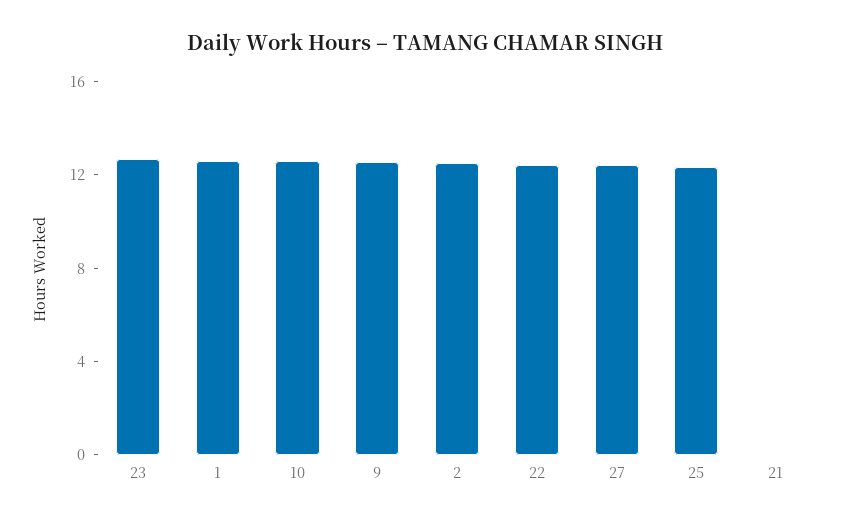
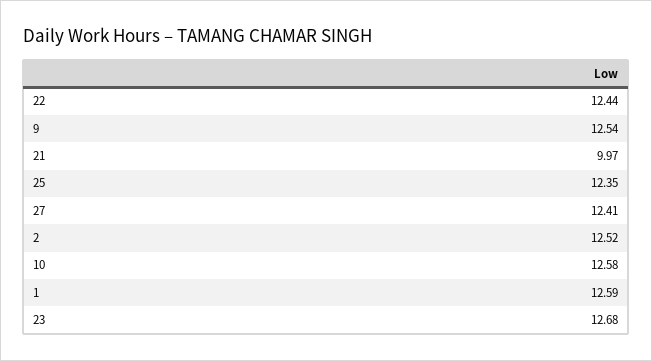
  {
    "23": 12.68,
    "1": 12.59,
    "10": 12.58,
    "9": 12.54,
    "2": 12.52,
    "22": 12.44,
    "27": 12.41,
    "25": 12.35,
-   "21": 0
+   "21": 9.97
  }

